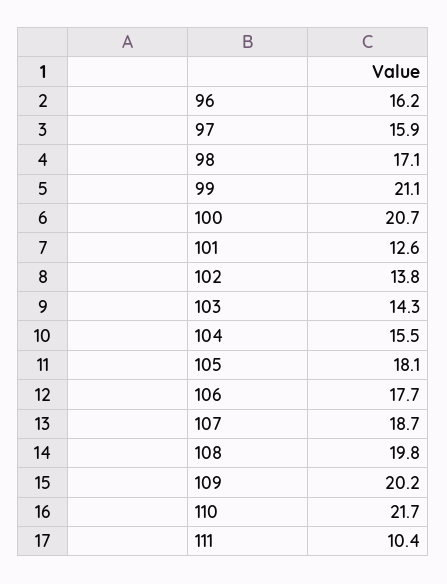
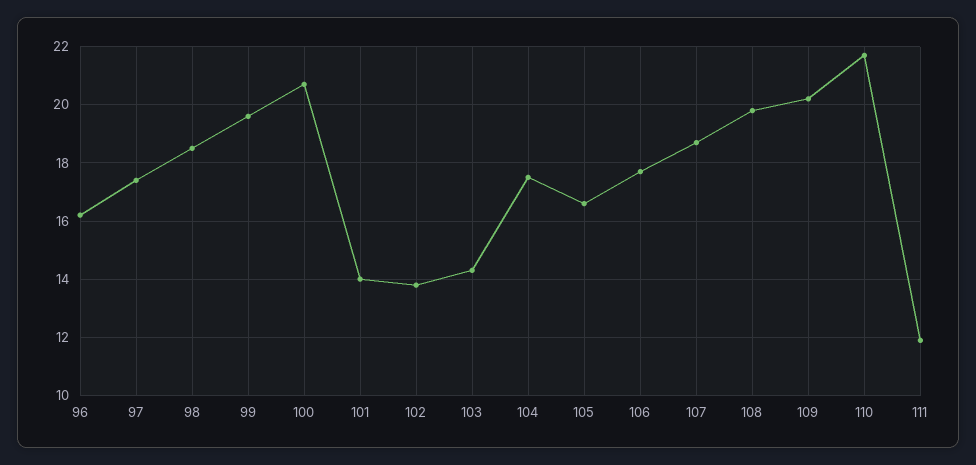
  {
    "96": 16.2,
-   "97": 15.9,
+   "97": 17.5,
-   "98": 17.1,
+   "98": 18.5,
-   "99": 21.1,
+   "99": 19.5,
    "100": 20.7,
-   "101": 12.6,
+   "101": 14,
    "102": 13.8,
    "103": 14.3,
-   "104": 15.5,
+   "104": 17.5,
-   "105": 18.1,
+   "105": 16.5,
    "106": 17.7,
    "107": 18.7,
    "108": 19.8,
    "109": 20.2,
    "110": 21.7,
-   "111": 10.4
+   "111": 12
  }

